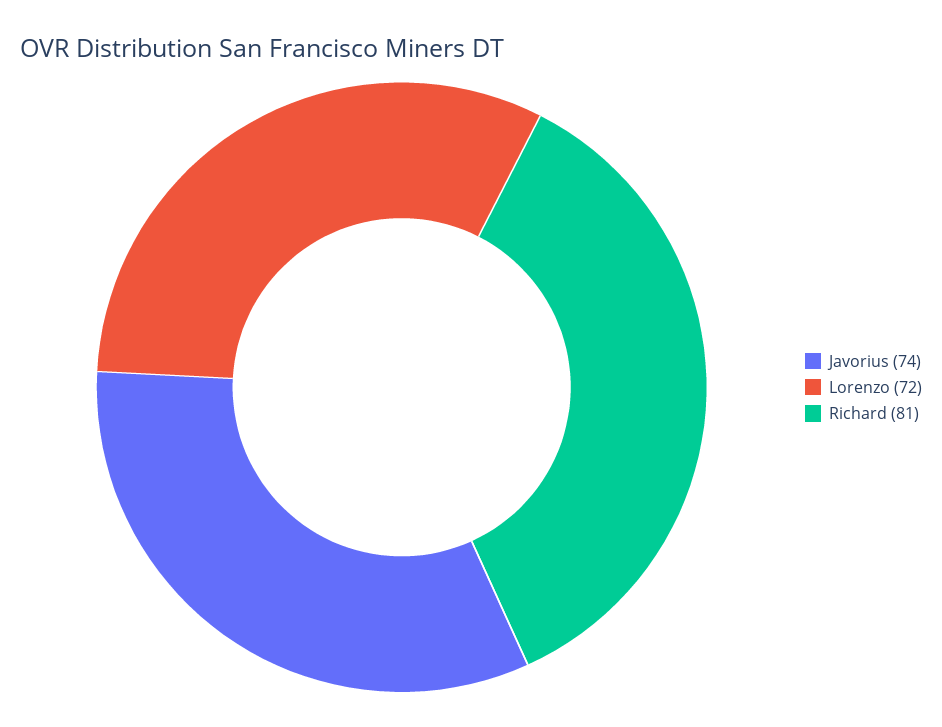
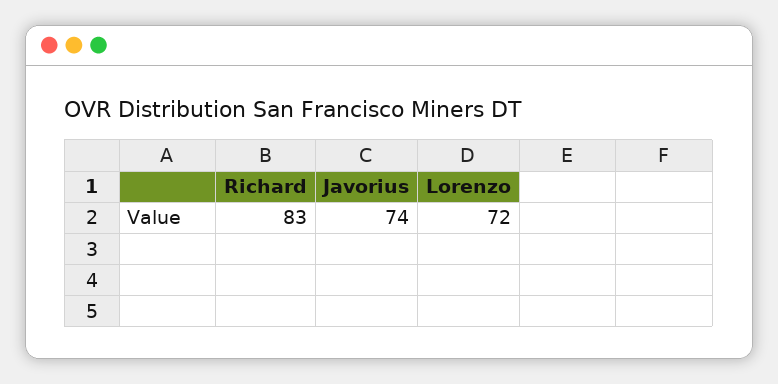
  {
    "Javorius": 74,
    "Lorenzo": 72,
-   "Richard": 81
+   "Richard": 83
  }

